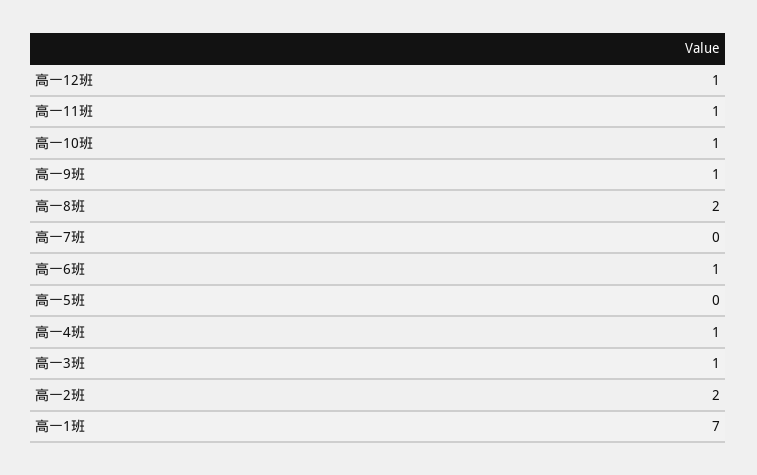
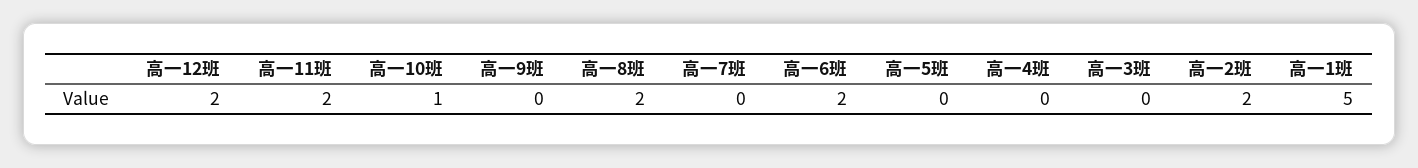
  {
-   "高一12班": 1,
+   "高一12班": 2,
-   "高一11班": 1,
+   "高一11班": 2,
    "高一10班": 1,
-   "高一9班": 1,
+   "高一9班": 0,
    "高一8班": 2,
    "高一7班": 0,
-   "高一6班": 1,
+   "高一6班": 2,
    "高一5班": 0,
-   "高一4班": 1,
+   "高一4班": 0,
-   "高一3班": 1,
+   "高一3班": 0,
    "高一2班": 2,
-   "高一1班": 7
+   "高一1班": 5
  }

